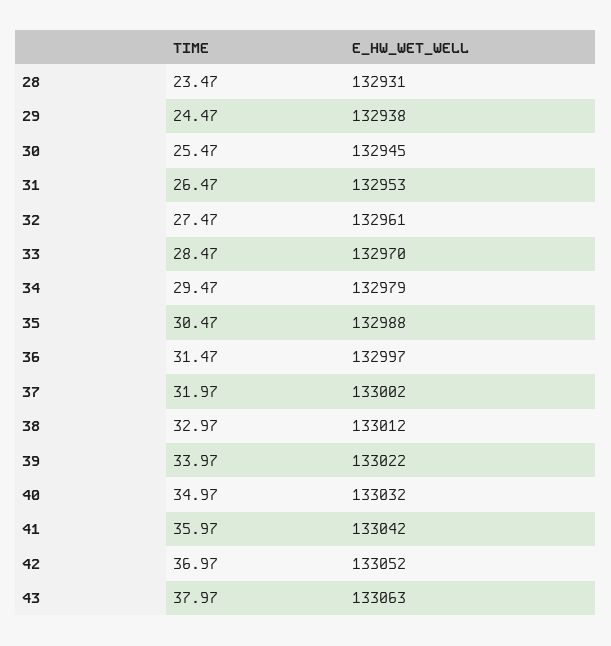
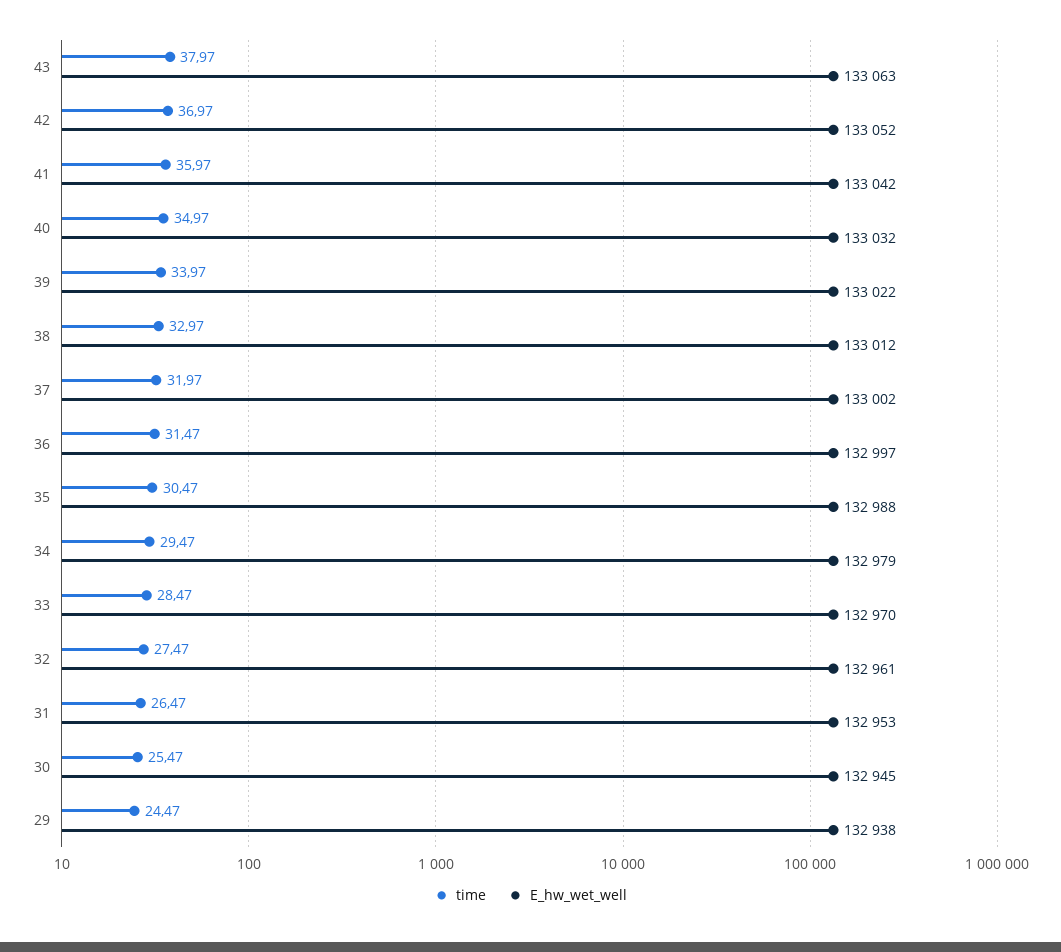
  {
    "TIME": {
-     "28": 23.47,
      "29": 24.47,
      "30": 25.47,
      "31": 26.47,
      "32": 27.47,
      "33": 28.47,
      "34": 29.47,
      "35": 30.47,
      "36": 31.47,
      "37": 31.97,
      "38": 32.97,
      "39": 33.97,
      "40": 34.97,
      "41": 35.97,
      "42": 36.97,
      "43": 37.97
    },
    "E_HW_WET_WELL": {
-     "28": 132931,
      "29": 132938,
      "30": 132945,
      "31": 132953,
      "32": 132961,
      "33": 132970,
      "34": 132979,
      "35": 132988,
      "36": 132997,
      "37": 133002,
      "38": 133012,
      "39": 133022,
      "40": 133032,
      "41": 133042,
      "42": 133052,
      "43": 133063
    }
  }

